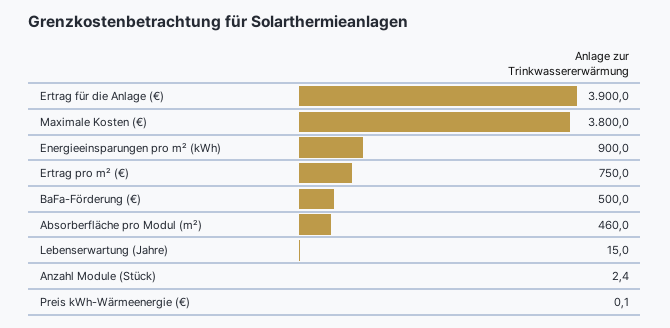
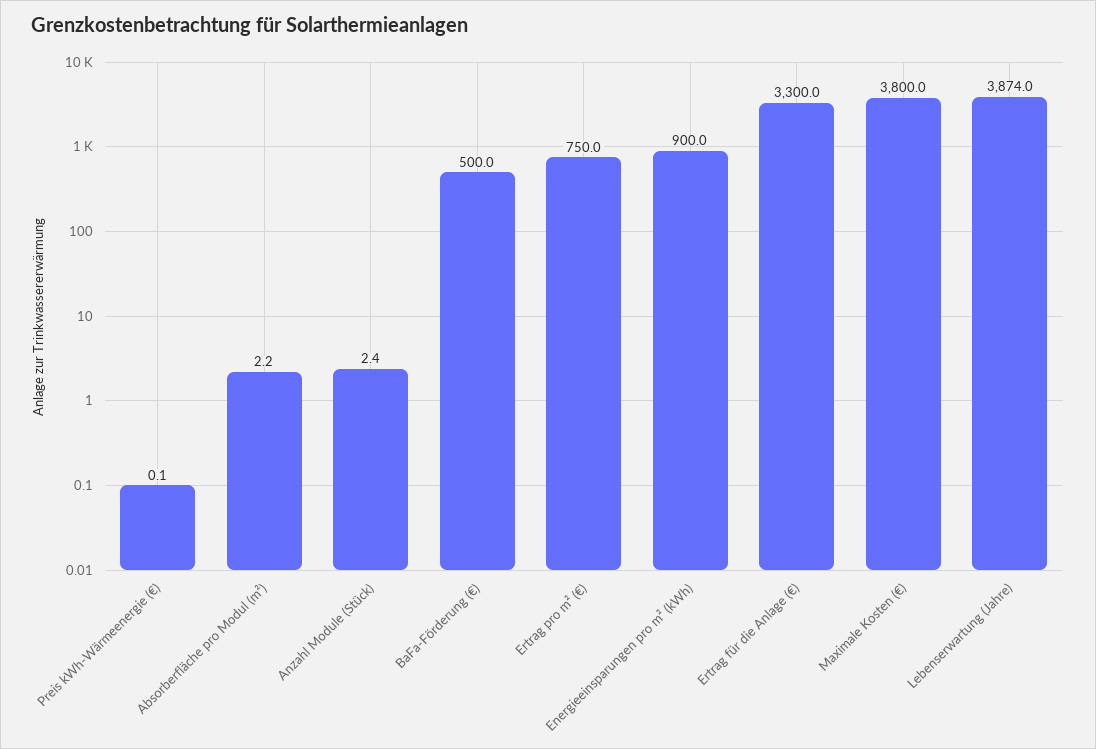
  {
-   "Ertrag für die Anlage (€)": 3900,
+   "Ertrag für die Anlage (€)": 3300,
    "Maximale Kosten (€)": 3800,
    "Energieeinsparungen pro m² (kWh)": 900,
    "Ertrag pro m² (€)": 750,
    "BaFa-Förderung (€)": 500,
-   "Absorberfläche pro Modul (m²)": 460,
+   "Absorberfläche pro Modul (m²)": 2.2,
-   "Lebenserwartung (Jahre)": 15,
+   "Lebenserwartung (Jahre)": 3874,
    "Anzahl Module (Stück)": 2.4,
    "Preis kWh-Wärmeenergie (€)": 0.1
  }

